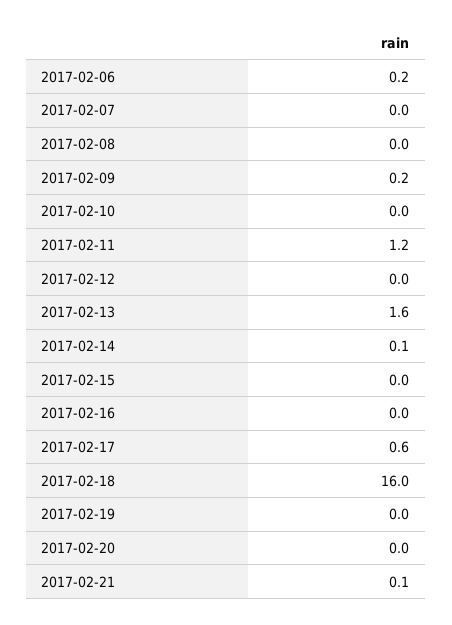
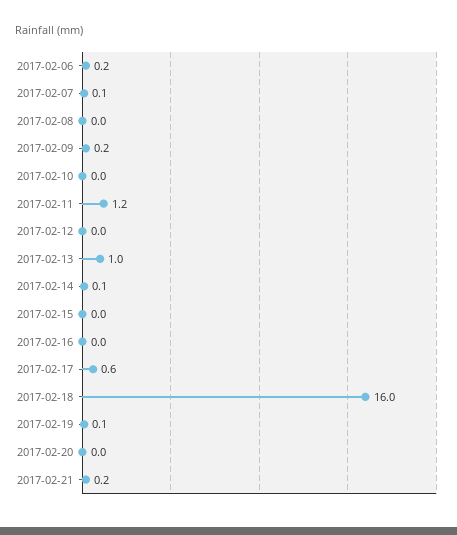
  {
    "2017-02-06": 0.2,
-   "2017-02-07": 0,
+   "2017-02-07": 0.1,
    "2017-02-08": 0,
    "2017-02-09": 0.2,
    "2017-02-10": 0,
    "2017-02-11": 1.2,
    "2017-02-12": 0,
-   "2017-02-13": 1.6,
+   "2017-02-13": 1,
    "2017-02-14": 0.1,
    "2017-02-15": 0,
    "2017-02-16": 0,
    "2017-02-17": 0.6,
    "2017-02-18": 16,
-   "2017-02-19": 0,
+   "2017-02-19": 0.1,
    "2017-02-20": 0,
-   "2017-02-21": 0.1
+   "2017-02-21": 0.2
  }

